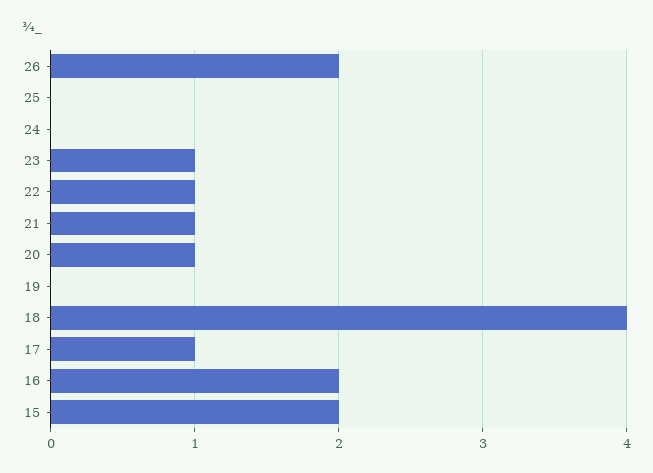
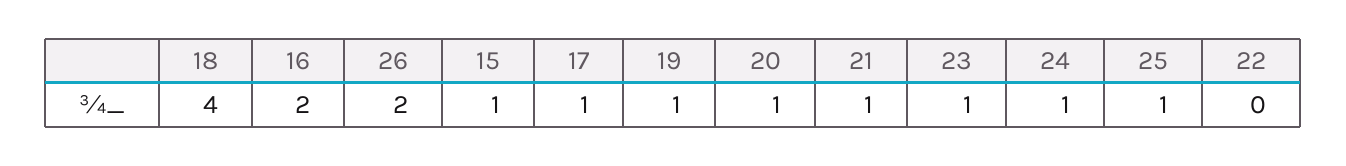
  {
    "26": 2,
-   "25": 0,
+   "25": 1,
-   "24": 0,
+   "24": 1,
    "23": 1,
-   "22": 1,
+   "22": 0,
    "21": 1,
    "20": 1,
-   "19": 0,
+   "19": 1,
    "18": 4,
    "17": 1,
    "16": 2,
-   "15": 2
+   "15": 1
  }

